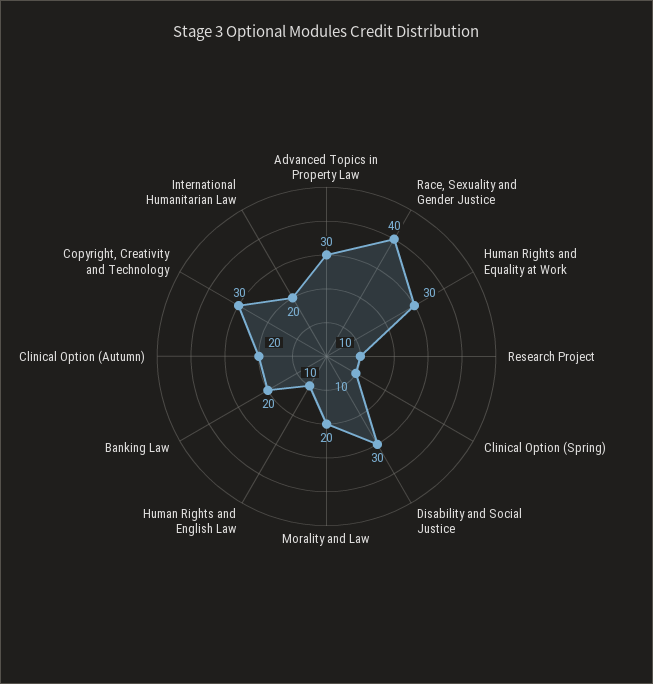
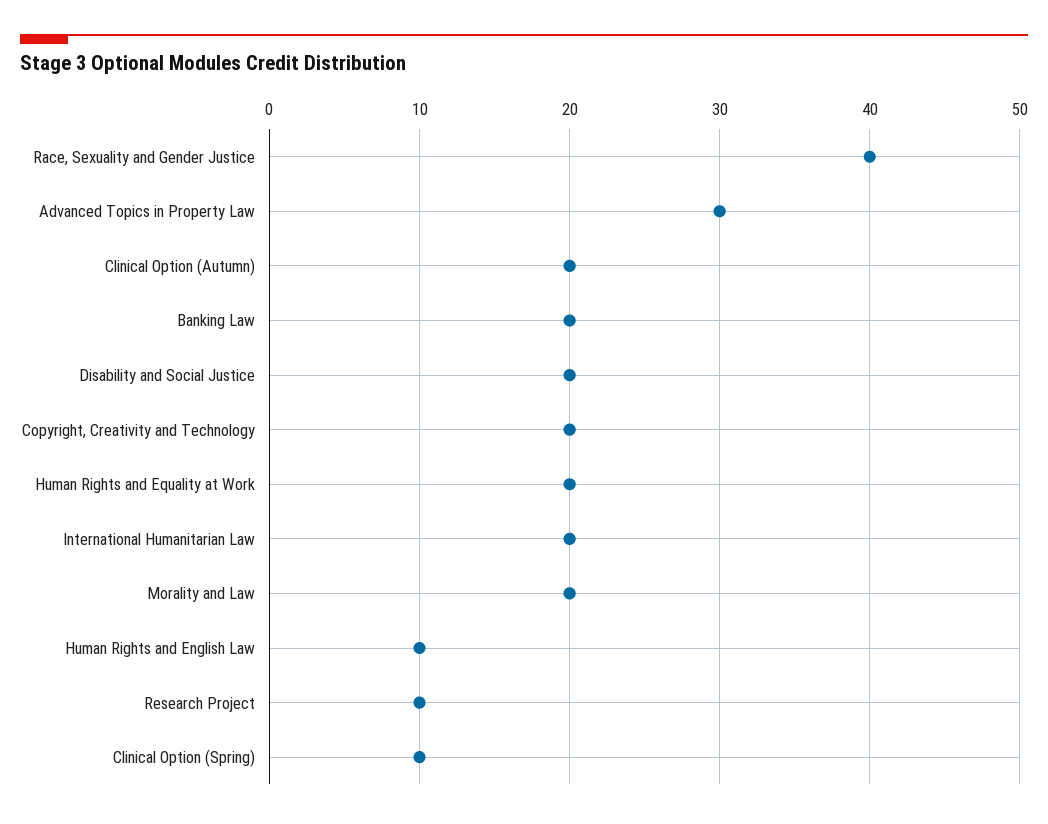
  {
    "Advanced Topics in Property Law": 30,
    "Race, Sexuality and Gender Justice": 40,
-   "Human Rights and Equality at Work": 30,
+   "Human Rights and Equality at Work": 20,
    "Research Project": 10,
    "Clinical Option (Spring)": 10,
-   "Disability and Social Justice": 30,
+   "Disability and Social Justice": 20,
    "Morality and Law": 20,
    "Human Rights and English Law": 10,
    "Banking Law": 20,
    "Clinical Option (Autumn)": 20,
-   "Copyright, Creativity and Technology": 30,
+   "Copyright, Creativity and Technology": 20,
    "International Humanitarian Law": 20
  }

